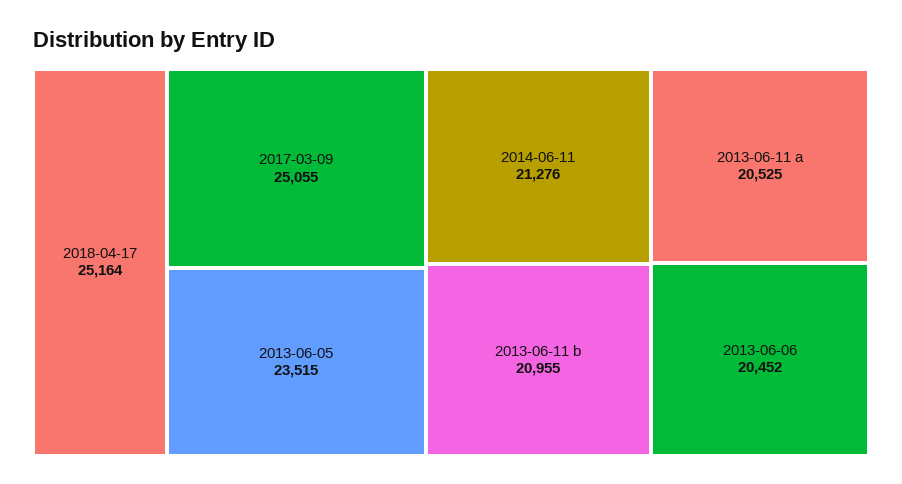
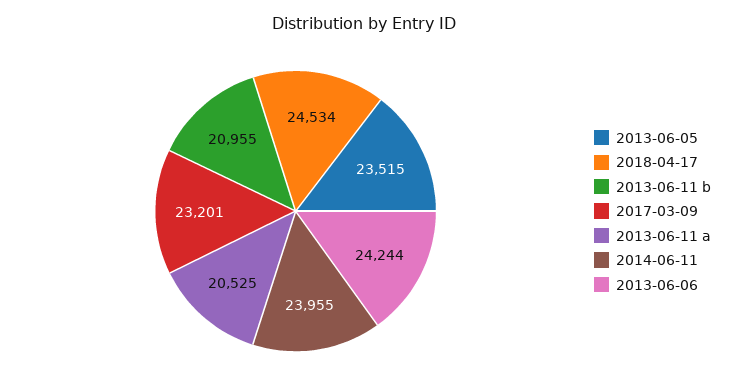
  {
-   "2018-04-17": 25164,
+   "2018-04-17": 24534,
-   "2017-03-09": 25055,
+   "2017-03-09": 23201,
    "2013-06-05": 23515,
-   "2014-06-11": 21276,
+   "2014-06-11": 23955,
    "2013-06-11 b": 20955,
    "2013-06-11 a": 20525,
-   "2013-06-06": 20452
+   "2013-06-06": 24244
  }

